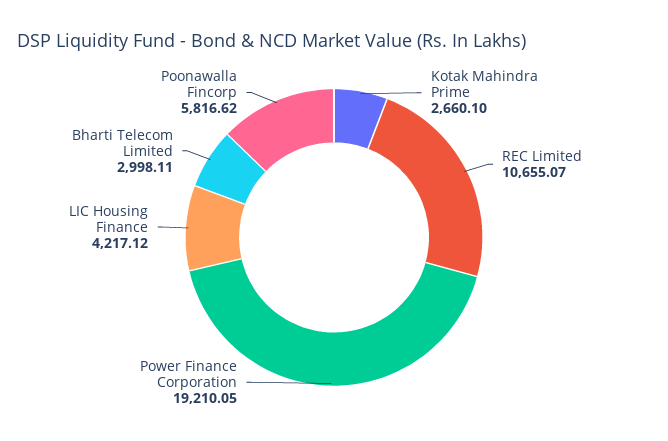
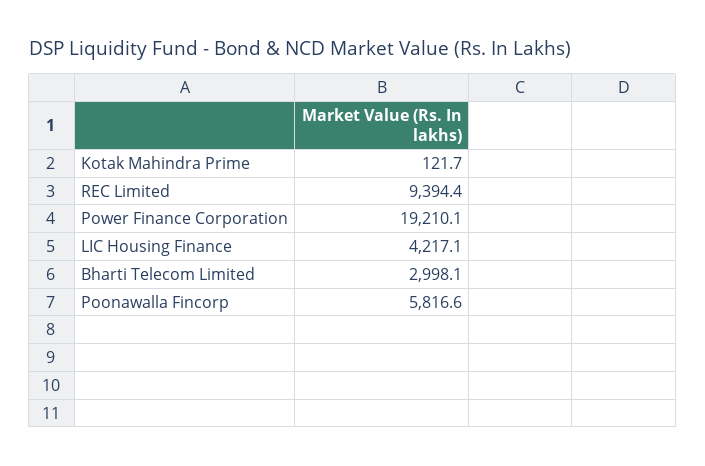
  {
-   "Kotak Mahindra Prime": 2660.1,
+   "Kotak Mahindra Prime": 121.7,
-   "REC Limited": 10655.07,
+   "REC Limited": 9394.4,
    "Power Finance Corporation": 19210.05,
    "LIC Housing Finance": 4217.12,
    "Bharti Telecom Limited": 2998.11,
    "Poonawalla Fincorp": 5816.62
  }

